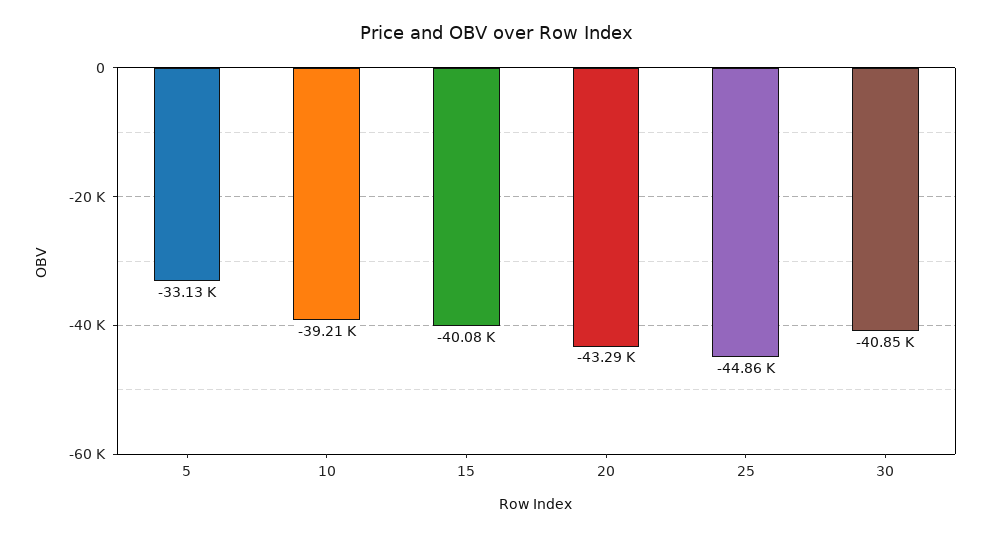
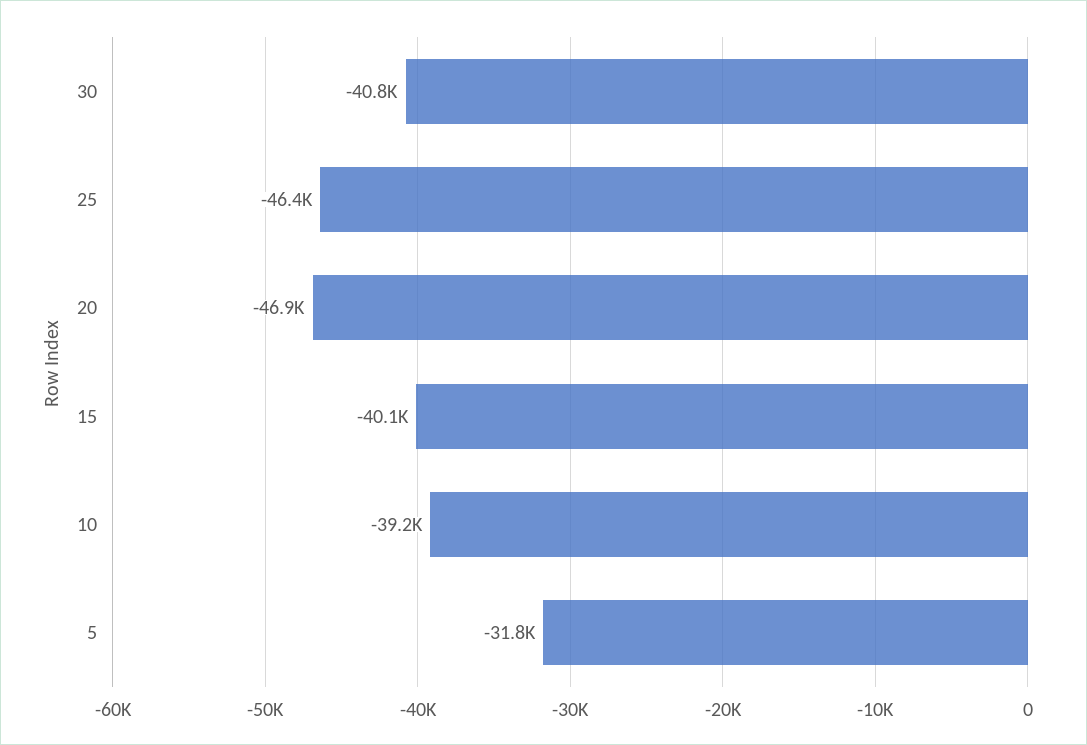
  {
-   "5": -33130,
+   "5": -31800,
    "10": -39210,
    "15": -40080,
-   "20": -43290,
+   "20": -46900,
-   "25": -44860,
+   "25": -46400,
    "30": -40850
  }

